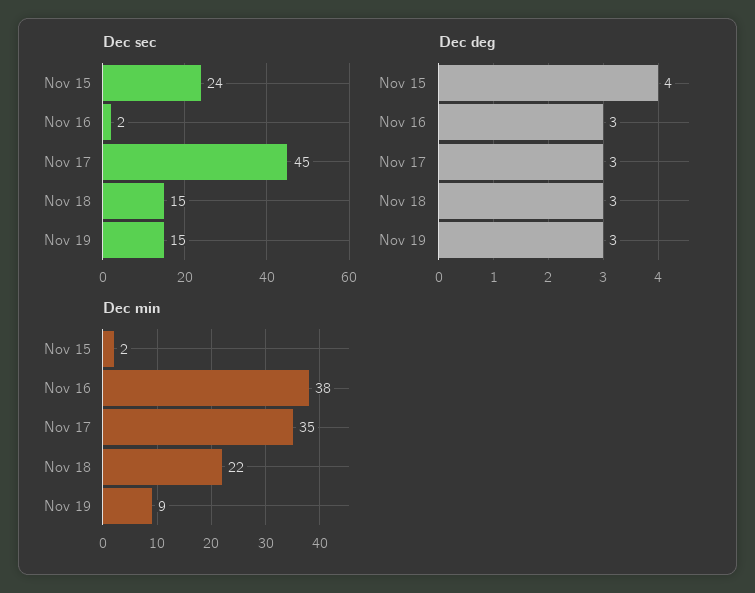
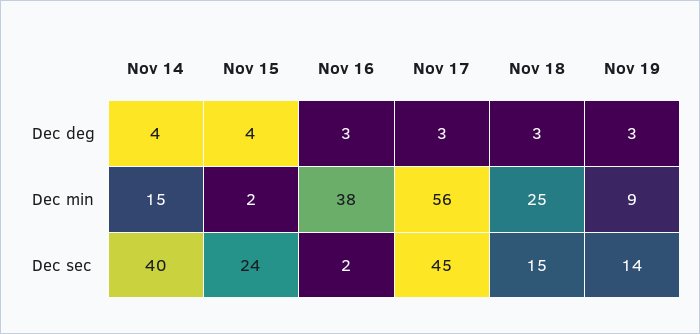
  {
    "Dec sec": {
      "Nov 15": 24,
      "Nov 16": 2,
      "Nov 17": 45,
      "Nov 18": 15,
-     "Nov 19": 15
+     "Nov 19": 14,
+     "Nov 14": 40
    },
    "Dec deg": {
      "Nov 15": 4,
      "Nov 16": 3,
      "Nov 17": 3,
      "Nov 18": 3,
-     "Nov 19": 3
+     "Nov 19": 3,
+     "Nov 14": 4
    },
    "Dec min": {
      "Nov 15": 2,
      "Nov 16": 38,
-     "Nov 17": 35,
+     "Nov 17": 56,
-     "Nov 18": 22,
+     "Nov 18": 25,
-     "Nov 19": 9
+     "Nov 19": 9,
+     "Nov 14": 15
    }
  }

